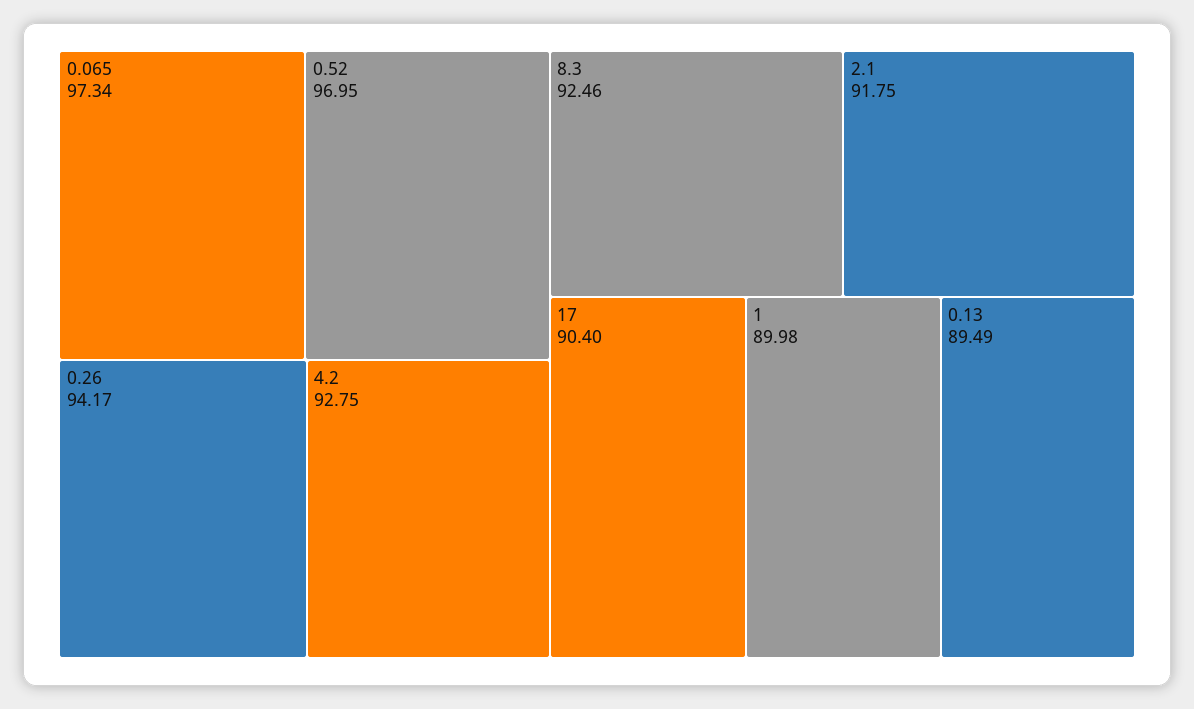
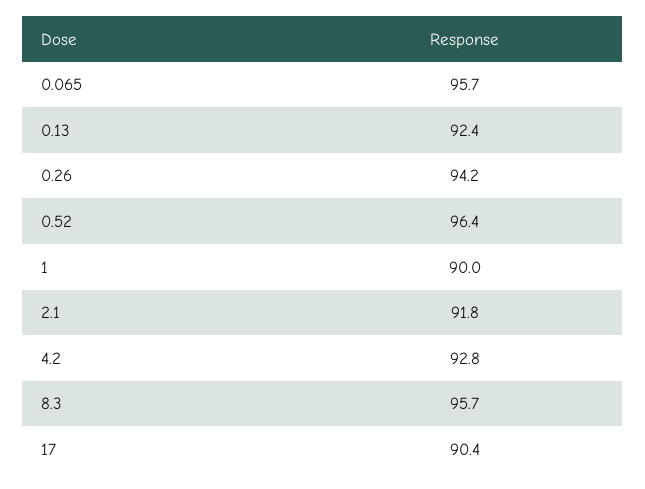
  {
-   "0.065": 97.34,
+   "0.065": 95.7,
-   "0.52": 96.95,
+   "0.52": 96.4,
    "0.26": 94.17,
    "4.2": 92.75,
-   "8.3": 92.46,
+   "8.3": 95.7,
    "2.1": 91.75,
    "17": 90.4,
    "1": 89.98,
-   "0.13": 89.49
+   "0.13": 92.4
  }

